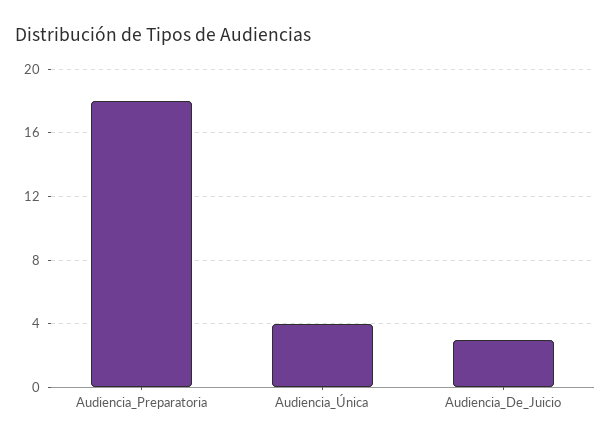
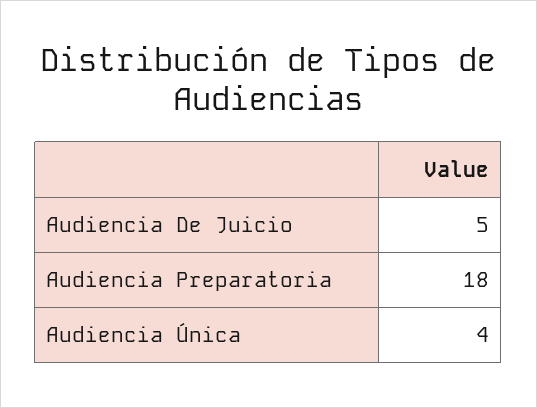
  {
    "Audiencia_Preparatoria": 18,
    "Audiencia_Única": 4,
-   "Audiencia_De_Juicio": 3
+   "Audiencia_De_Juicio": 5
  }

